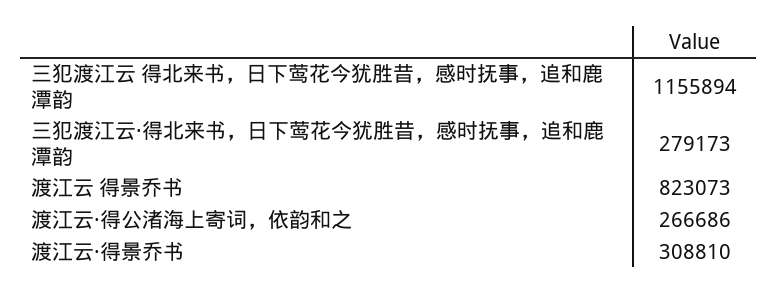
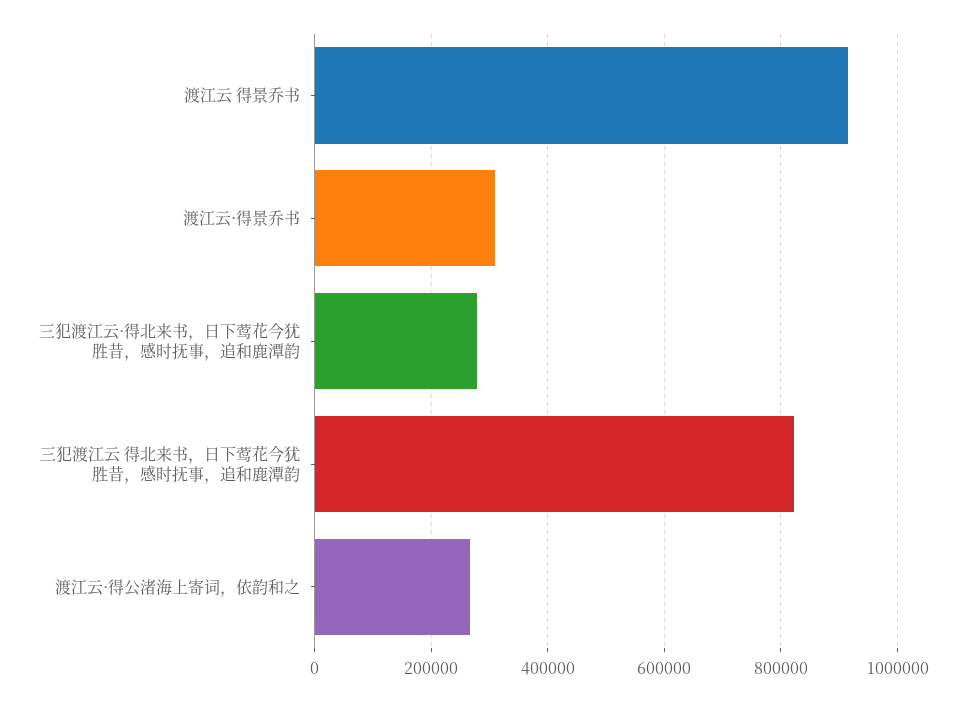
  {
-   "三犯渡江云 得北来书，日下莺花今犹胜昔，感时抚事，追和鹿潭韵": 1155894,
+   "三犯渡江云 得北来书，日下莺花今犹胜昔，感时抚事，追和鹿潭韵": 820000,
    "三犯渡江云·得北来书，日下莺花今犹胜昔，感时抚事，追和鹿潭韵": 279173,
-   "渡江云 得景乔书": 823073,
+   "渡江云 得景乔书": 920000,
    "渡江云·得公渚海上寄词，依韵和之": 266686,
    "渡江云·得景乔书": 308810
  }

